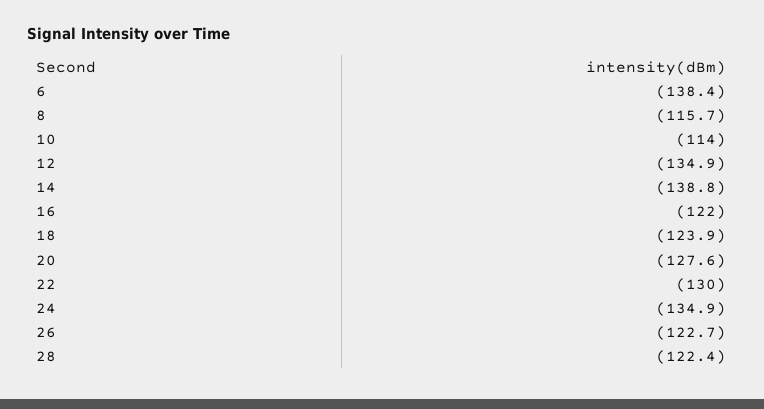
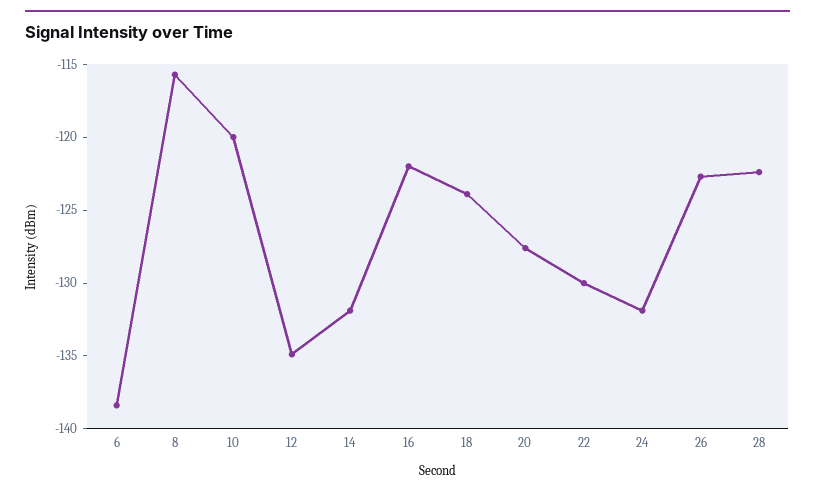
  {
    "6": -138.4,
    "8": -115.7,
-   "10": -114,
+   "10": -120,
    "12": -134.9,
-   "14": -138.8,
+   "14": -132,
    "16": -122,
    "18": -123.9,
    "20": -127.6,
    "22": -130,
-   "24": -134.9,
+   "24": -132,
    "26": -122.7,
    "28": -122.4
  }

